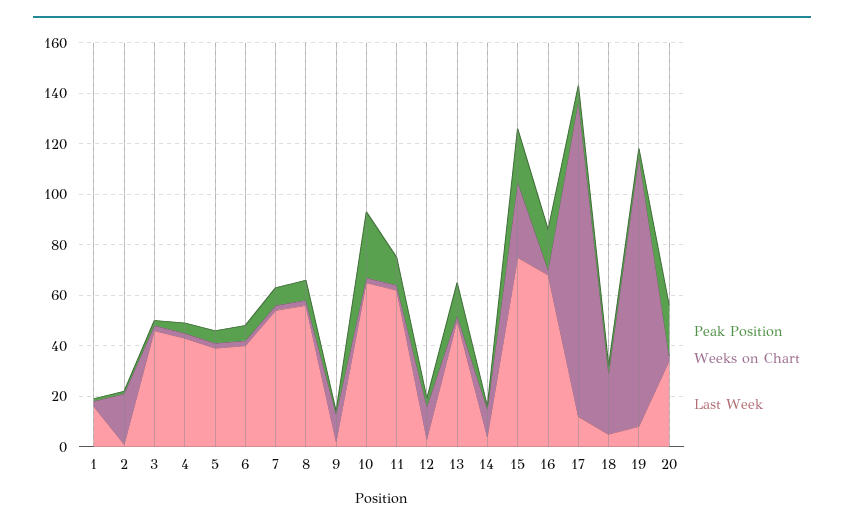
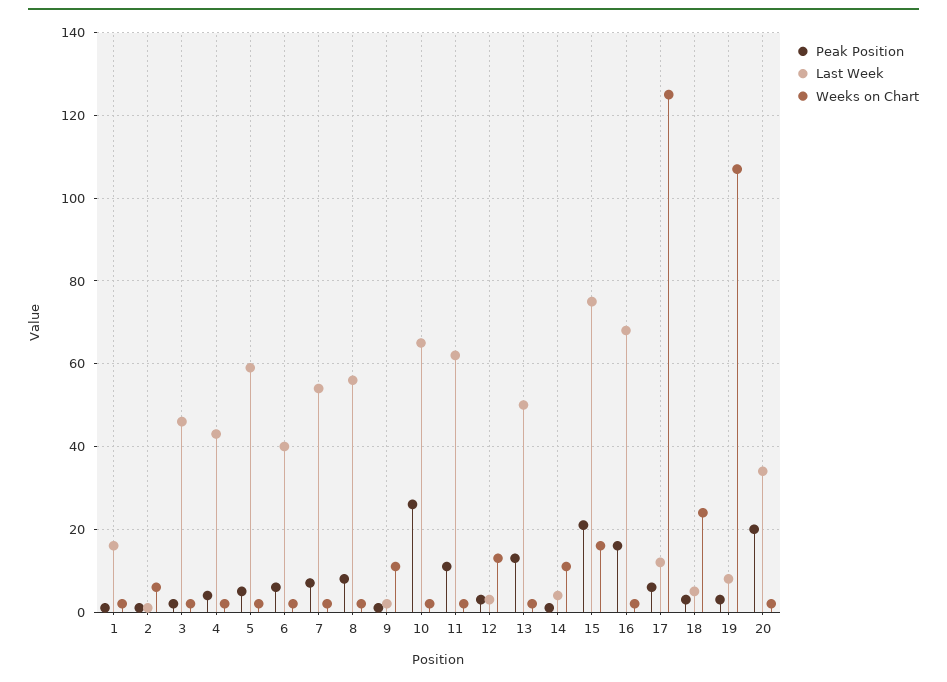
  {
    "Peak Position": {
      "1": 0,
      "2": 0,
      "3": 0,
      "4": 5,
      "5": 5,
      "6": 5,
      "7": 5,
      "8": 10,
      "9": 0,
      "10": 25,
      "11": 10,
      "12": 5,
      "13": 15,
      "14": 0,
      "15": 20,
      "16": 15,
      "17": 5,
      "18": 5,
      "19": 5,
      "20": 20
    },
    "Weeks on Chart": {
      "1": 0,
-     "2": 20,
+     "2": 5,
      "3": 0,
      "4": 0,
      "5": 0,
      "6": 0,
      "7": 0,
      "8": 0,
      "9": 10,
      "10": 0,
      "11": 0,
      "12": 15,
      "13": 0,
      "14": 10,
-     "15": 30,
+     "15": 15,
      "16": 0,
      "17": 125,
      "18": 25,
      "19": 105,
      "20": 0
    },
    "Last Week": {
      "1": 15,
      "2": 0,
      "3": 45,
      "4": 45,
-     "5": 40,
+     "5": 60,
      "6": 40,
      "7": 55,
      "8": 55,
      "9": 0,
      "10": 65,
      "11": 60,
      "12": 5,
      "13": 50,
      "14": 5,
      "15": 75,
      "16": 70,
      "17": 10,
      "18": 5,
      "19": 10,
      "20": 35
    }
  }

